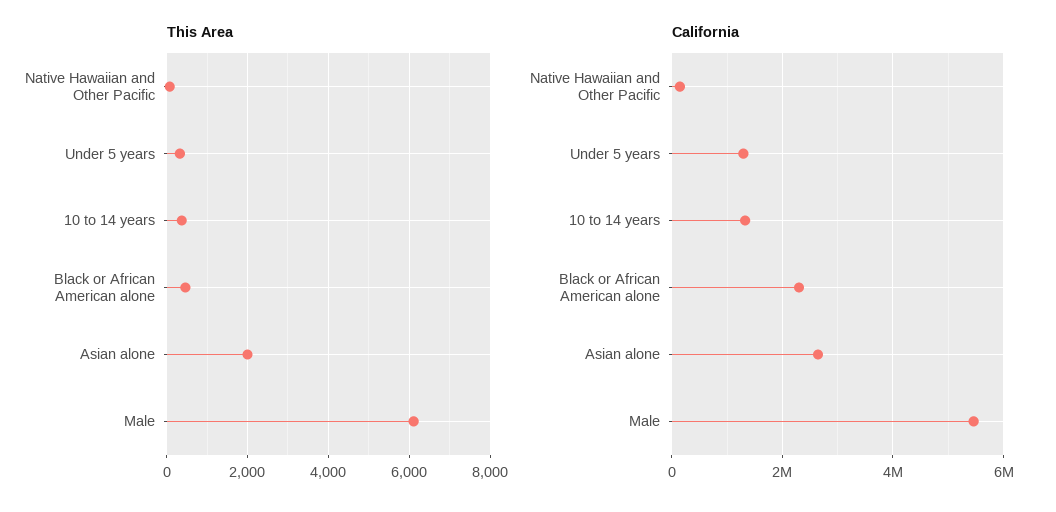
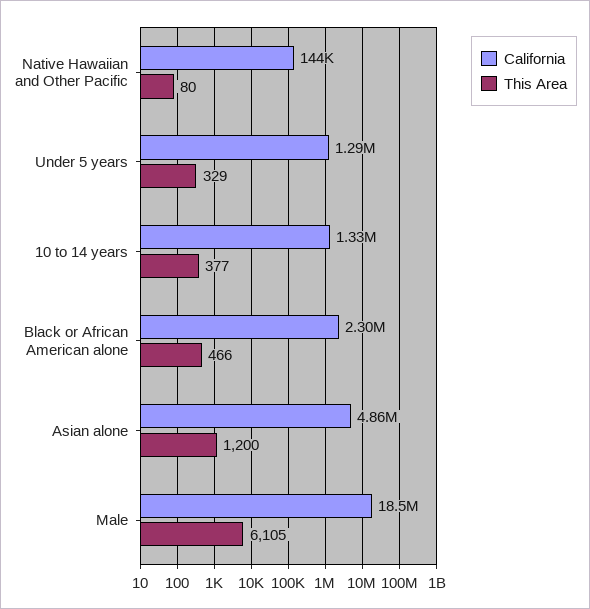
  {
    "This Area": {
      "Native Hawaiian and Other Pacific": 80,
      "Under 5 years": 329,
      "10 to 14 years": 377,
      "Black or African American alone": 466,
-     "Asian alone": 2000,
+     "Asian alone": 1200,
      "Male": 6105
    },
    "California": {
      "Native Hawaiian and Other Pacific": 144000,
      "Under 5 years": 1290000,
      "10 to 14 years": 1330000,
      "Black or African American alone": 2300000,
-     "Asian alone": 2600000,
+     "Asian alone": 4860000,
-     "Male": 5400000
+     "Male": 18500000
    }
  }

